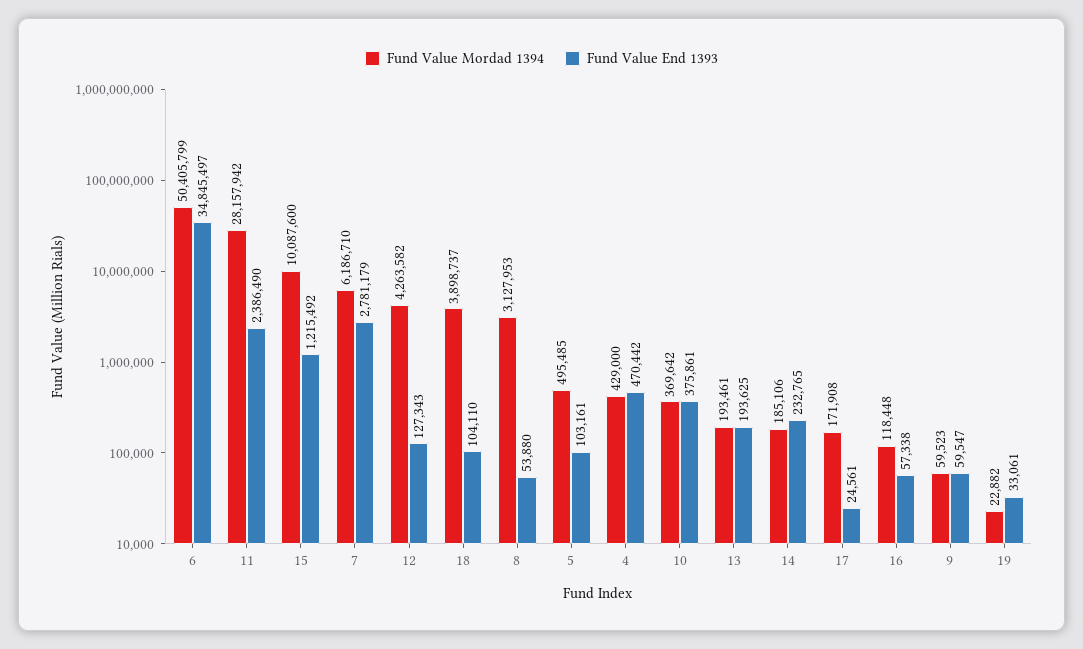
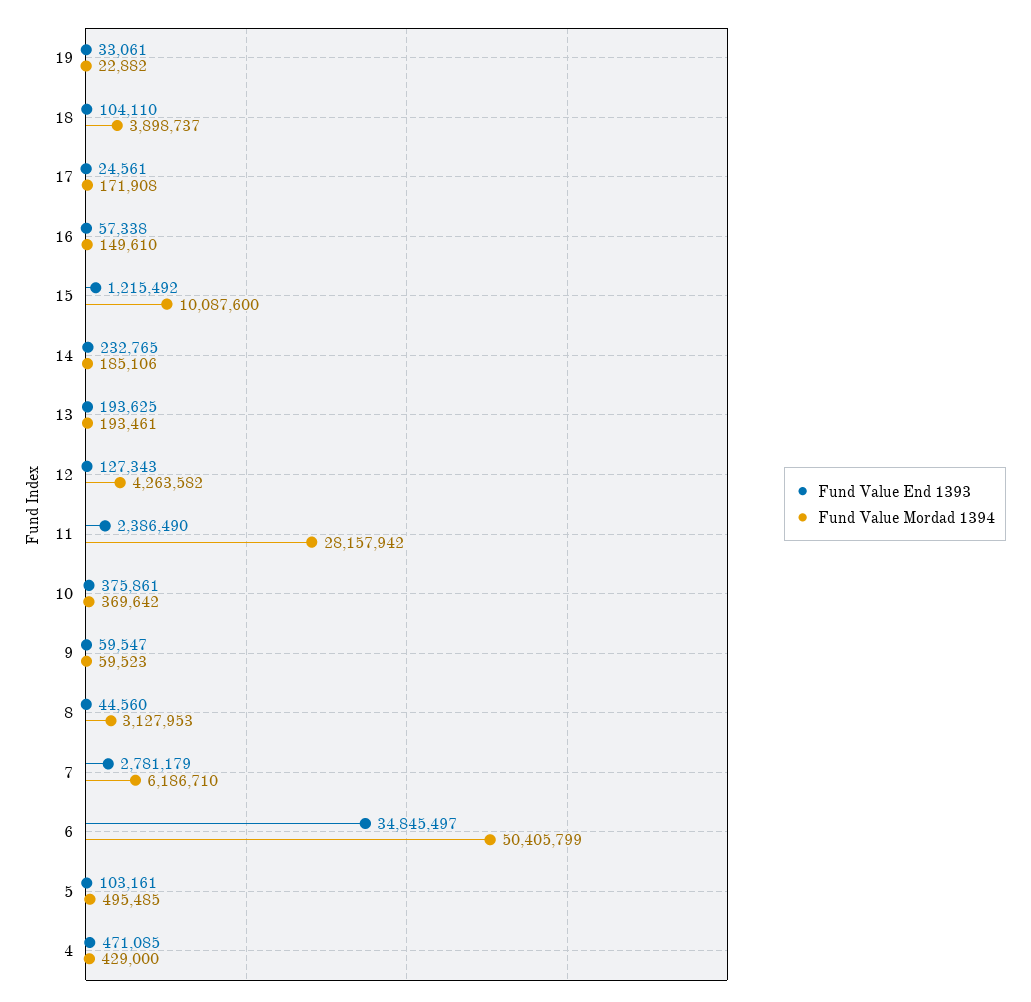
  {
    "Fund Value Mordad 1394": {
      "6": 50405799,
      "11": 28157942,
      "15": 10087600,
      "7": 6186710,
      "12": 4263582,
      "18": 3898737,
      "8": 3127953,
      "5": 495485,
      "4": 429000,
      "10": 369642,
      "13": 193461,
      "14": 185106,
      "17": 171908,
-     "16": 118448,
+     "16": 149610,
      "9": 59523,
      "19": 22882
    },
    "Fund Value End 1393": {
      "6": 34845497,
      "11": 2386490,
      "15": 1215492,
      "7": 2781179,
      "12": 127343,
      "18": 104110,
-     "8": 53880,
+     "8": 44560,
      "5": 103161,
-     "4": 470442,
+     "4": 471085,
      "10": 375861,
      "13": 193625,
      "14": 232765,
      "17": 24561,
      "16": 57338,
      "9": 59547,
      "19": 33061
    }
  }

